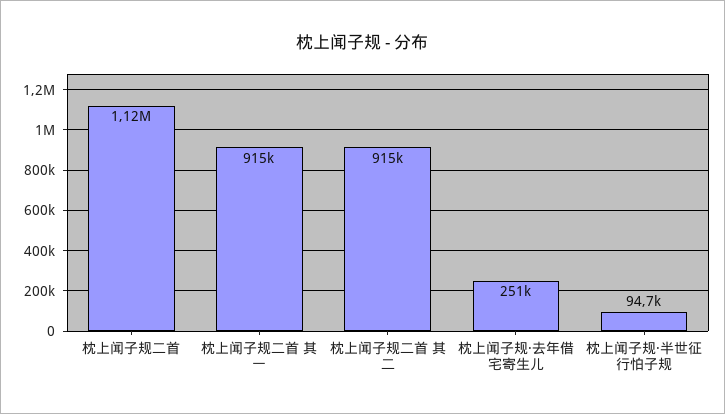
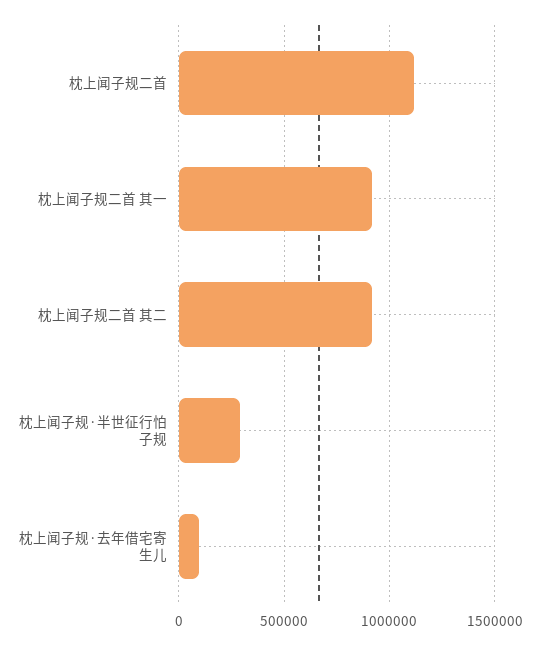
  {
    "枕上闻子规二首": 1120000,
    "枕上闻子规二首 其一": 915000,
    "枕上闻子规二首 其二": 915000,
-   "枕上闻子规·去年借宅寄生儿": 251000,
+   "枕上闻子规·去年借宅寄生儿": 100000,
-   "枕上闻子规·半世征行怕子规": 94700
+   "枕上闻子规·半世征行怕子规": 300000
  }

